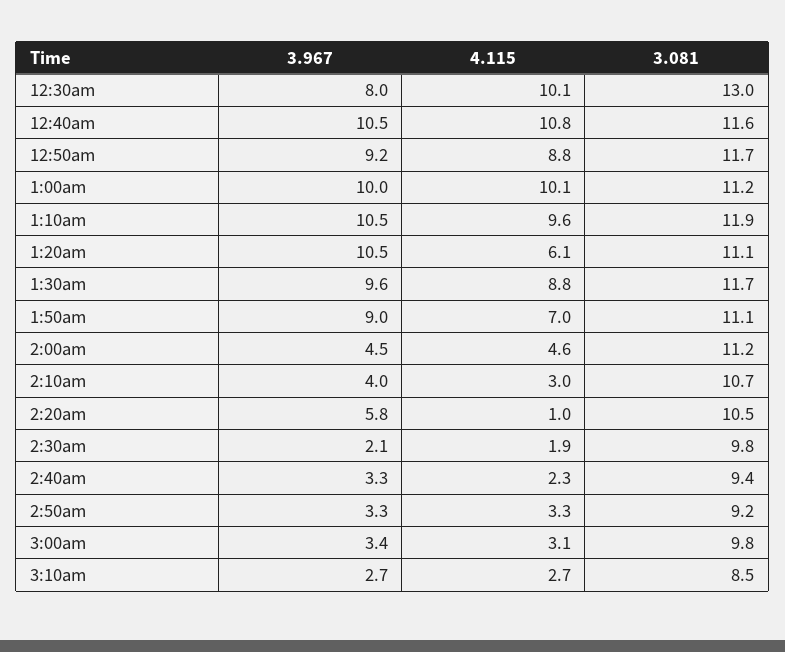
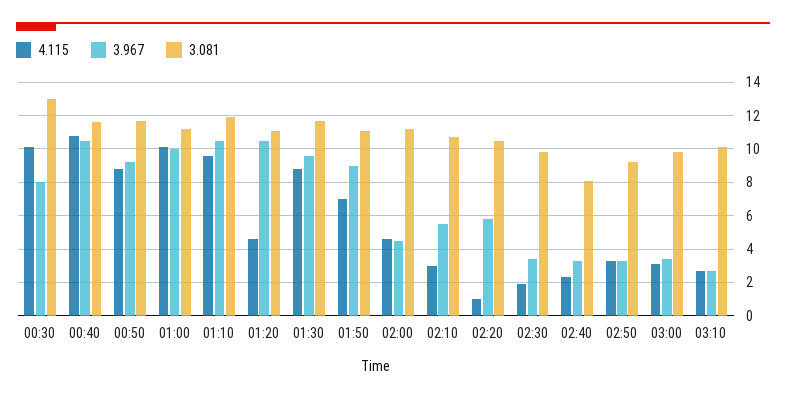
  {
    "3.967": {
      "12:30am": 8,
      "12:40am": 10.5,
      "12:50am": 9.2,
      "1:00am": 10,
      "1:10am": 10.5,
      "1:20am": 10.5,
      "1:30am": 9.6,
      "1:50am": 9,
      "2:00am": 4.5,
-     "2:10am": 4,
+     "2:10am": 5.5,
      "2:20am": 5.8,
-     "2:30am": 2.1,
+     "2:30am": 3.5,
      "2:40am": 3.3,
      "2:50am": 3.3,
      "3:00am": 3.4,
      "3:10am": 2.7
    },
    "4.115": {
      "12:30am": 10.1,
      "12:40am": 10.8,
      "12:50am": 8.8,
      "1:00am": 10.1,
      "1:10am": 9.6,
-     "1:20am": 6.1,
+     "1:20am": 4.5,
      "1:30am": 8.8,
      "1:50am": 7,
      "2:00am": 4.6,
      "2:10am": 3,
      "2:20am": 1,
      "2:30am": 1.9,
      "2:40am": 2.3,
      "2:50am": 3.3,
      "3:00am": 3.1,
      "3:10am": 2.7
    },
    "3.081": {
      "12:30am": 13,
      "12:40am": 11.6,
      "12:50am": 11.7,
      "1:00am": 11.2,
      "1:10am": 11.9,
      "1:20am": 11.1,
      "1:30am": 11.7,
      "1:50am": 11.1,
      "2:00am": 11.2,
      "2:10am": 10.7,
      "2:20am": 10.5,
      "2:30am": 9.8,
-     "2:40am": 9.4,
+     "2:40am": 8,
      "2:50am": 9.2,
      "3:00am": 9.8,
-     "3:10am": 8.5
+     "3:10am": 10
    }
  }

